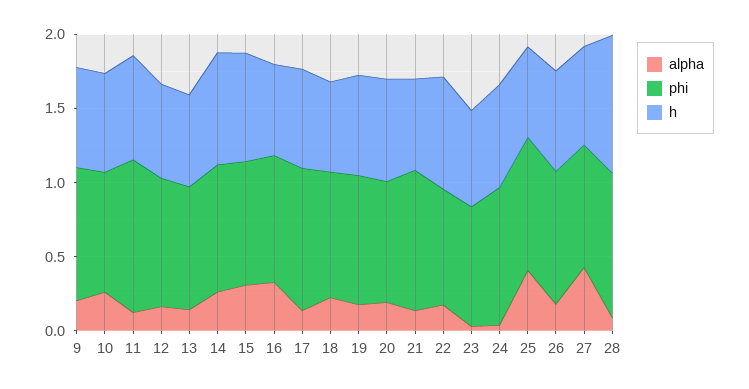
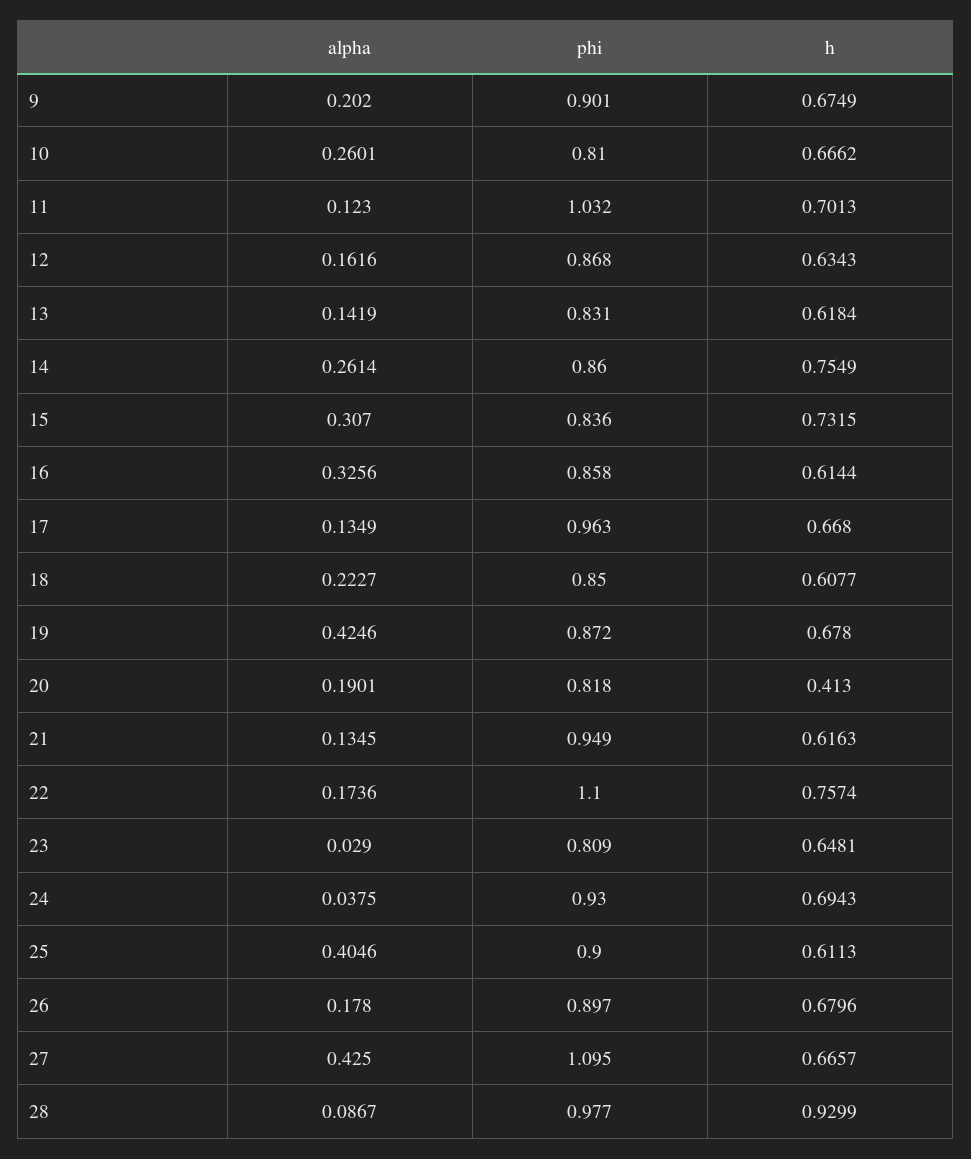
  {
    "alpha": {
      "9": 0.202,
      "10": 0.2601,
      "11": 0.123,
      "12": 0.1616,
      "13": 0.1419,
      "14": 0.2614,
      "15": 0.307,
      "16": 0.3256,
      "17": 0.1349,
      "18": 0.2227,
-     "19": 0.2,
+     "19": 0.4246,
      "20": 0.1901,
      "21": 0.1345,
      "22": 0.1736,
      "23": 0.029,
      "24": 0.0375,
      "25": 0.4046,
      "26": 0.178,
      "27": 0.425,
      "28": 0.0867
    },
    "phi": {
      "9": 0.901,
      "10": 0.81,
      "11": 1.032,
      "12": 0.868,
      "13": 0.831,
      "14": 0.86,
      "15": 0.836,
      "16": 0.858,
      "17": 0.963,
      "18": 0.85,
      "19": 0.872,
      "20": 0.818,
      "21": 0.949,
-     "22": 0.8,
+     "22": 1.1,
      "23": 0.809,
      "24": 0.93,
      "25": 0.9,
      "26": 0.897,
-     "27": 0.8,
+     "27": 1.095,
      "28": 0.977
    },
    "h": {
      "9": 0.6749,
      "10": 0.6662,
      "11": 0.7013,
      "12": 0.6343,
      "13": 0.6184,
      "14": 0.7549,
      "15": 0.7315,
      "16": 0.6144,
      "17": 0.668,
      "18": 0.6077,
      "19": 0.678,
-     "20": 0.7,
+     "20": 0.413,
      "21": 0.6163,
      "22": 0.7574,
      "23": 0.6481,
      "24": 0.6943,
      "25": 0.6113,
      "26": 0.6796,
      "27": 0.6657,
      "28": 0.9299
    }
  }

